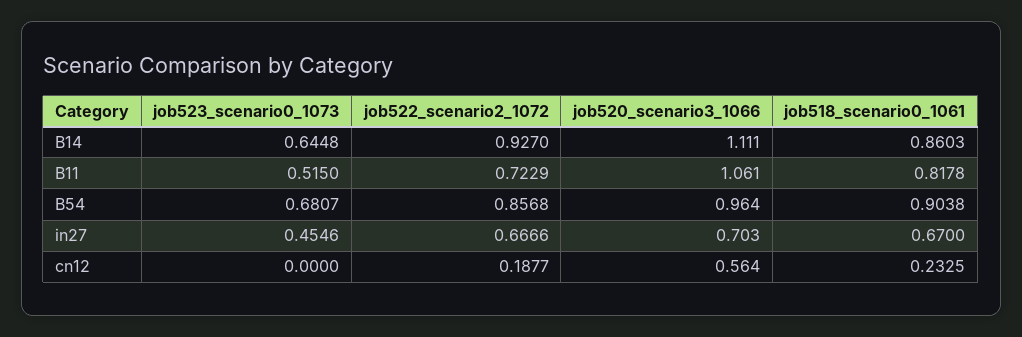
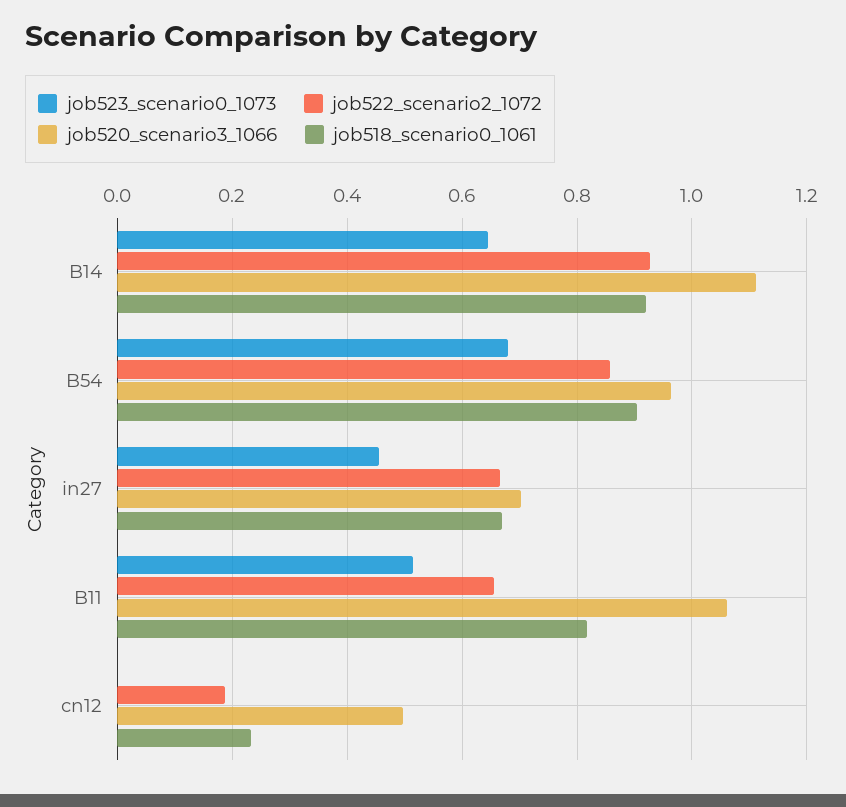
  {
    "job523_scenario0_1073": {
      "B14": 0.6448,
      "B11": 0.515,
      "B54": 0.6807,
      "in27": 0.4546,
      "cn12": 0
    },
    "job522_scenario2_1072": {
      "B14": 0.927,
-     "B11": 0.7229,
+     "B11": 0.66,
      "B54": 0.8568,
      "in27": 0.6666,
      "cn12": 0.1877
    },
    "job520_scenario3_1066": {
      "B14": 1.111,
      "B11": 1.061,
      "B54": 0.964,
      "in27": 0.703,
-     "cn12": 0.564
+     "cn12": 0.5
    },
    "job518_scenario0_1061": {
-     "B14": 0.8603,
+     "B14": 0.92,
      "B11": 0.8178,
      "B54": 0.9038,
      "in27": 0.67,
      "cn12": 0.2325
    }
  }

